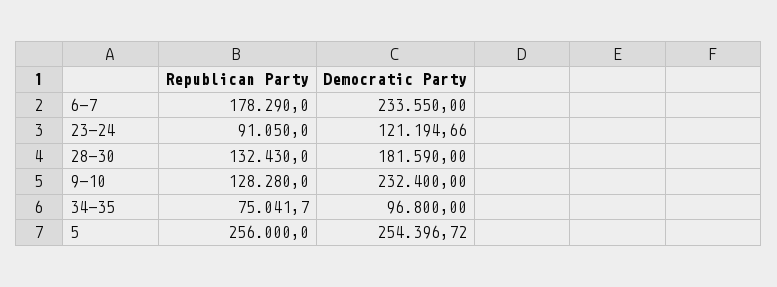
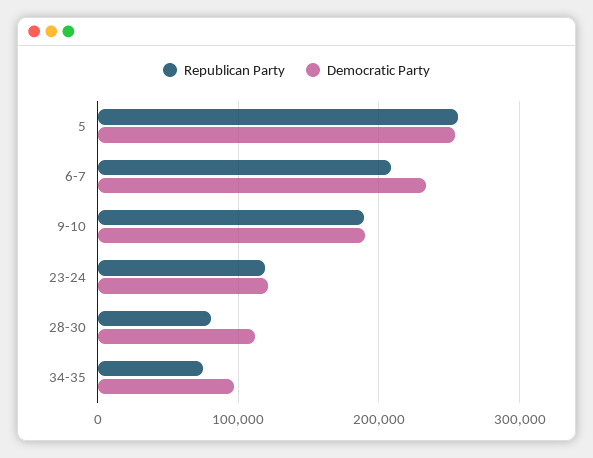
  {
    "Republican Party": {
-     "6-7": 178290,
+     "6-7": 210000,
-     "23-24": 91050,
+     "23-24": 120000,
-     "28-30": 132430,
+     "28-30": 80000,
-     "9-10": 128280,
+     "9-10": 190000,
      "34-35": 75041.7,
      "5": 256000
    },
    "Democratic Party": {
      "6-7": 233550,
      "23-24": 121194.66,
-     "28-30": 181590,
+     "28-30": 110000,
-     "9-10": 232400,
+     "9-10": 190000,
      "34-35": 96800,
      "5": 254396.72
    }
  }

